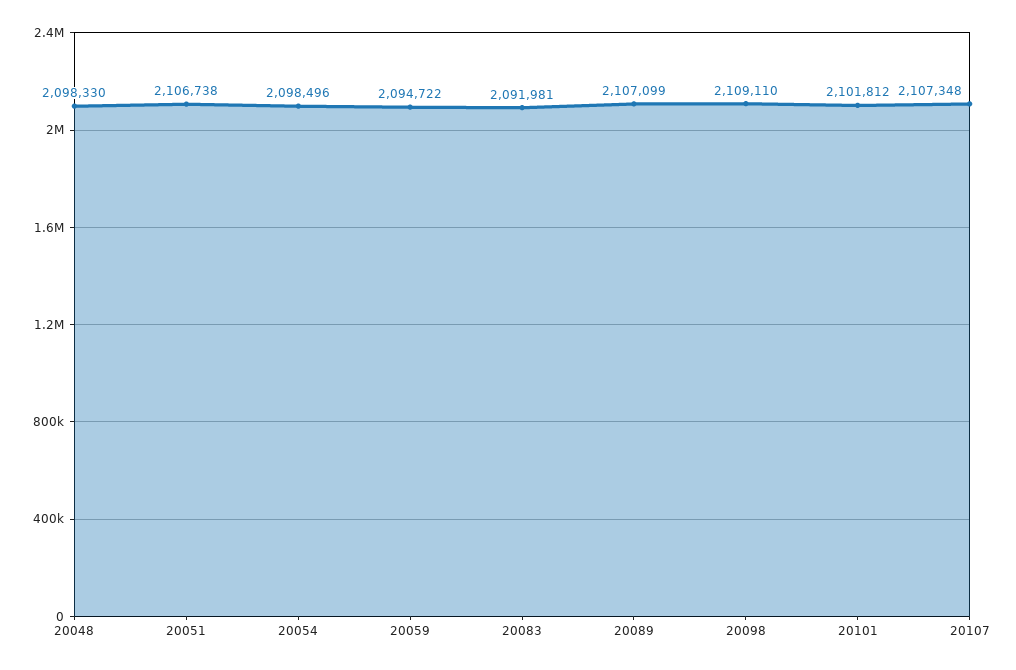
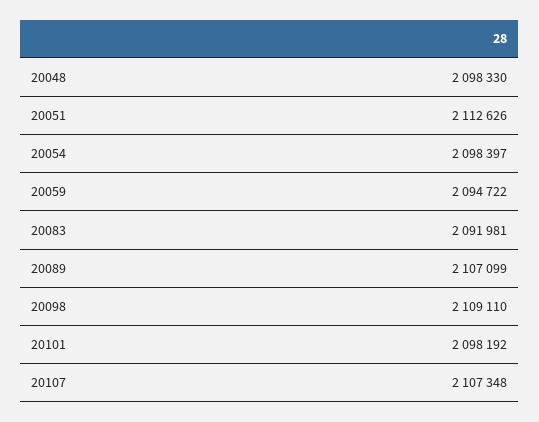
  {
    "20048": 2098330,
-   "20051": 2106738,
+   "20051": 2112626,
-   "20054": 2098496,
+   "20054": 2098397,
    "20059": 2094722,
    "20083": 2091981,
    "20089": 2107099,
    "20098": 2109110,
-   "20101": 2101812,
+   "20101": 2098192,
    "20107": 2107348
  }

